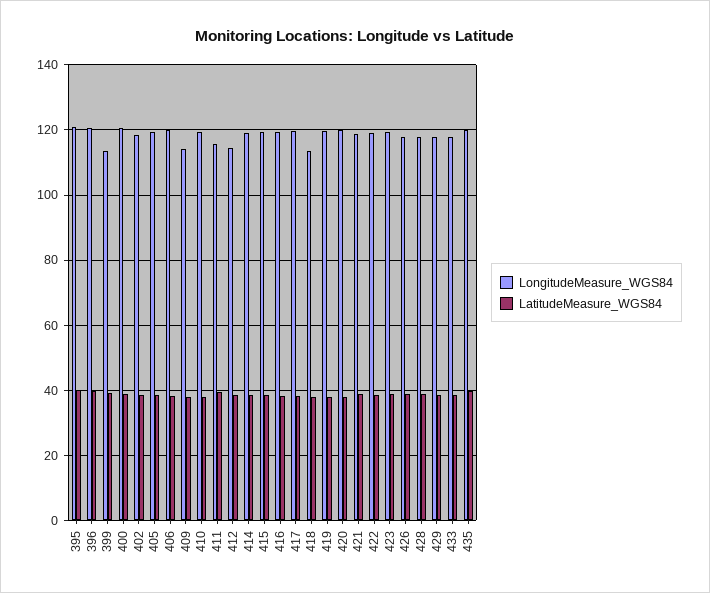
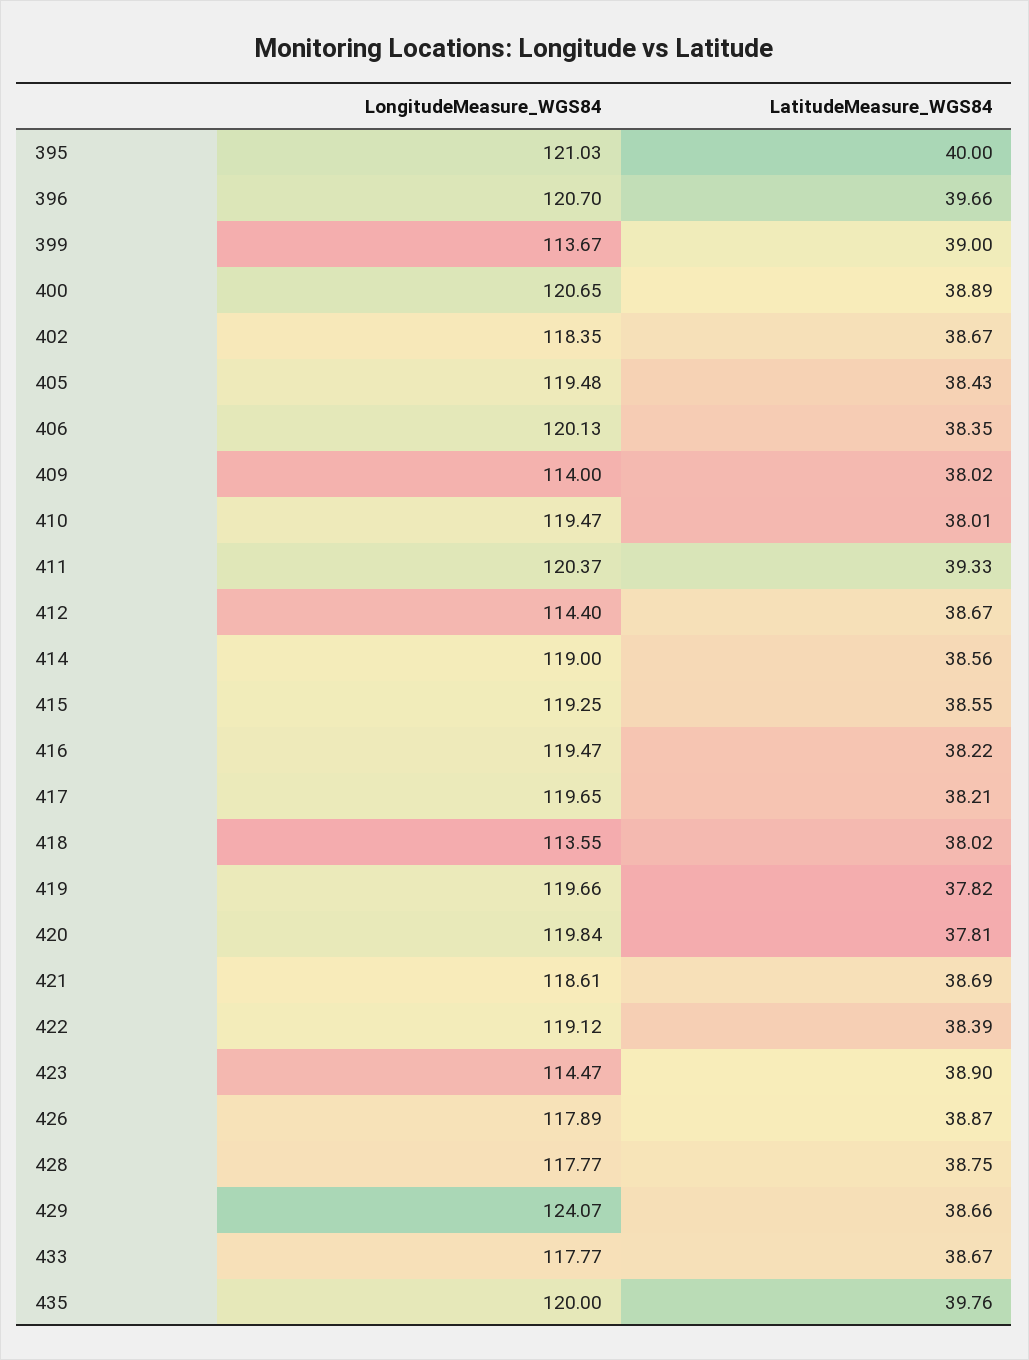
  {
    "LongitudeMeasure_WGS84": {
      "395": 121.03,
      "396": 120.7,
      "399": 113.67,
      "400": 120.65,
      "402": 118.35,
      "405": 119.48,
      "406": 120.13,
      "409": 114,
      "410": 119.47,
-     "411": 116,
+     "411": 120.37,
      "412": 114.4,
      "414": 119,
      "415": 119.25,
      "416": 119.47,
      "417": 119.65,
      "418": 113.55,
      "419": 119.66,
      "420": 119.84,
      "421": 118.61,
      "422": 119.12,
-     "423": 120,
+     "423": 114.47,
      "426": 117.89,
      "428": 117.77,
-     "429": 118,
+     "429": 124.07,
      "433": 117.77,
      "435": 120
    },
    "LatitudeMeasure_WGS84": {
      "395": 40,
      "396": 39.66,
      "399": 39,
      "400": 38.89,
      "402": 38.67,
      "405": 38.43,
      "406": 38.35,
      "409": 38.02,
      "410": 38.01,
      "411": 39.33,
      "412": 38.67,
      "414": 38.56,
      "415": 38.55,
      "416": 38.22,
      "417": 38.21,
      "418": 38.02,
      "419": 37.82,
      "420": 37.81,
      "421": 38.69,
      "422": 38.39,
      "423": 38.9,
      "426": 38.87,
      "428": 38.75,
      "429": 38.66,
      "433": 38.67,
      "435": 39.76
    }
  }

